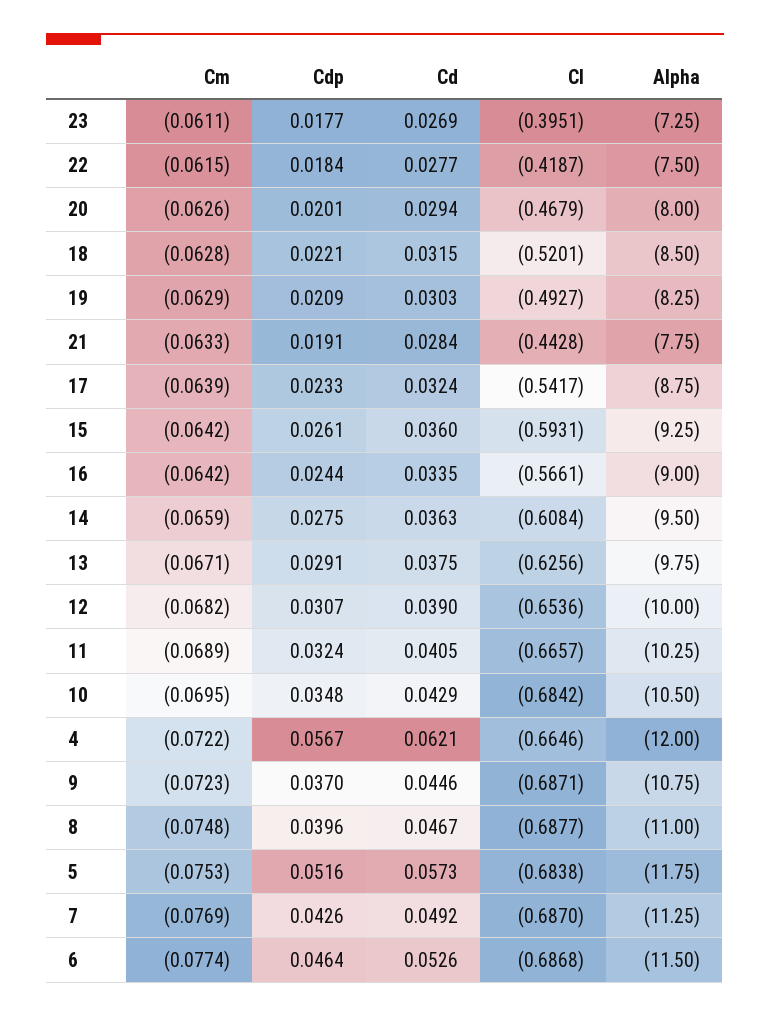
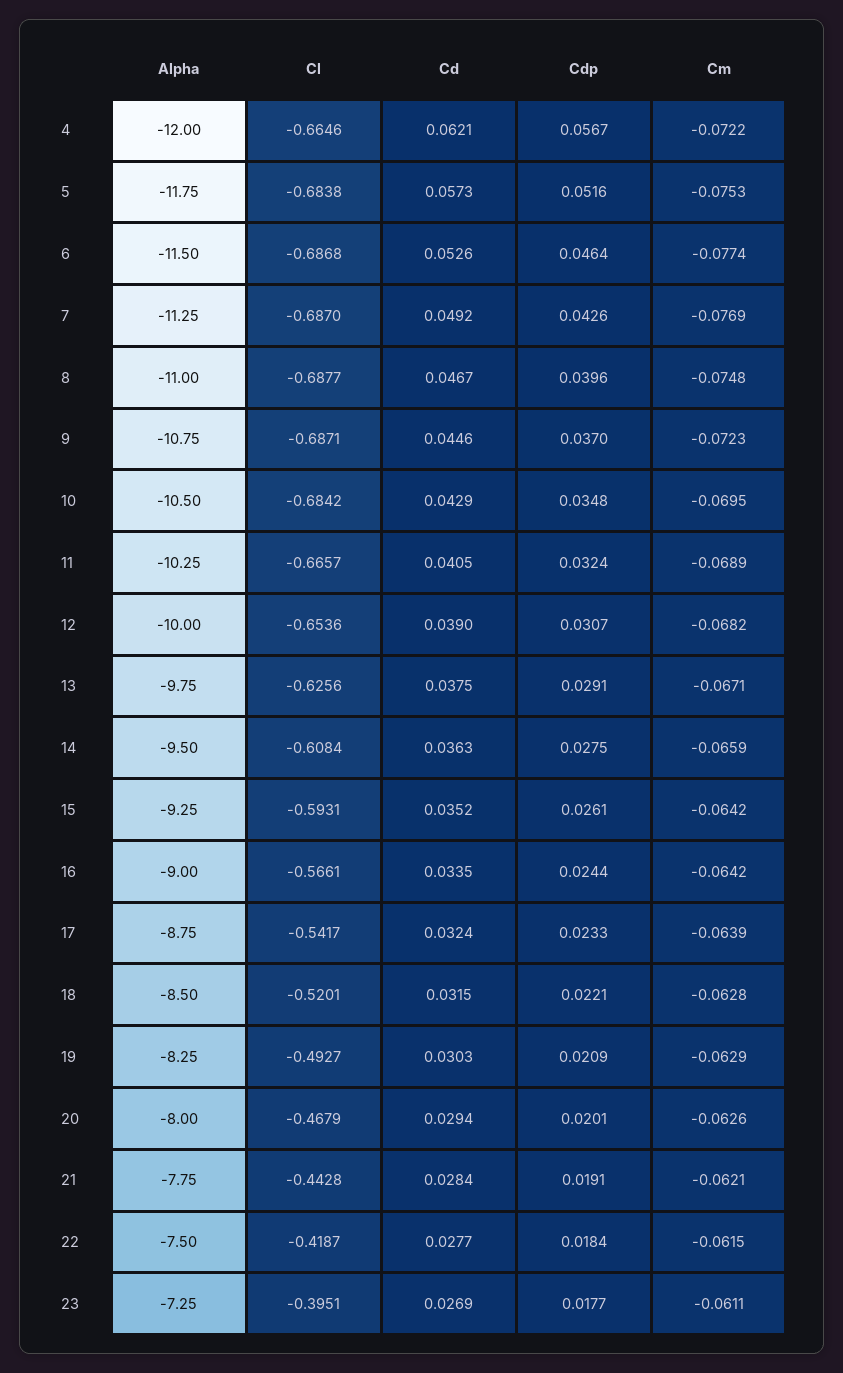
  {
    "Cm": {
      "23": -0.0611,
      "22": -0.0615,
      "20": -0.0626,
      "18": -0.0628,
      "19": -0.0629,
-     "21": -0.0633,
+     "21": -0.0621,
      "17": -0.0639,
      "15": -0.0642,
      "16": -0.0642,
      "14": -0.0659,
      "13": -0.0671,
      "12": -0.0682,
      "11": -0.0689,
      "10": -0.0695,
      "4": -0.0722,
      "9": -0.0723,
      "8": -0.0748,
      "5": -0.0753,
      "7": -0.0769,
      "6": -0.0774
    },
    "Cdp": {
      "23": 0.0177,
      "22": 0.0184,
      "20": 0.0201,
      "18": 0.0221,
      "19": 0.0209,
      "21": 0.0191,
      "17": 0.0233,
      "15": 0.0261,
      "16": 0.0244,
      "14": 0.0275,
      "13": 0.0291,
      "12": 0.0307,
      "11": 0.0324,
      "10": 0.0348,
      "4": 0.0567,
      "9": 0.037,
      "8": 0.0396,
      "5": 0.0516,
      "7": 0.0426,
      "6": 0.0464
    },
    "Cd": {
      "23": 0.0269,
      "22": 0.0277,
      "20": 0.0294,
      "18": 0.0315,
      "19": 0.0303,
      "21": 0.0284,
      "17": 0.0324,
-     "15": 0.036,
+     "15": 0.0352,
      "16": 0.0335,
      "14": 0.0363,
      "13": 0.0375,
      "12": 0.039,
      "11": 0.0405,
      "10": 0.0429,
      "4": 0.0621,
      "9": 0.0446,
      "8": 0.0467,
      "5": 0.0573,
      "7": 0.0492,
      "6": 0.0526
    },
    "Cl": {
      "23": -0.3951,
      "22": -0.4187,
      "20": -0.4679,
      "18": -0.5201,
      "19": -0.4927,
      "21": -0.4428,
      "17": -0.5417,
      "15": -0.5931,
      "16": -0.5661,
      "14": -0.6084,
      "13": -0.6256,
      "12": -0.6536,
      "11": -0.6657,
      "10": -0.6842,
      "4": -0.6646,
      "9": -0.6871,
      "8": -0.6877,
      "5": -0.6838,
      "7": -0.687,
      "6": -0.6868
    },
    "Alpha": {
      "23": -7.25,
      "22": -7.5,
      "20": -8,
      "18": -8.5,
      "19": -8.25,
      "21": -7.75,
      "17": -8.75,
      "15": -9.25,
      "16": -9,
      "14": -9.5,
      "13": -9.75,
      "12": -10,
      "11": -10.25,
      "10": -10.5,
      "4": -12,
      "9": -10.75,
      "8": -11,
      "5": -11.75,
      "7": -11.25,
      "6": -11.5
    }
  }

